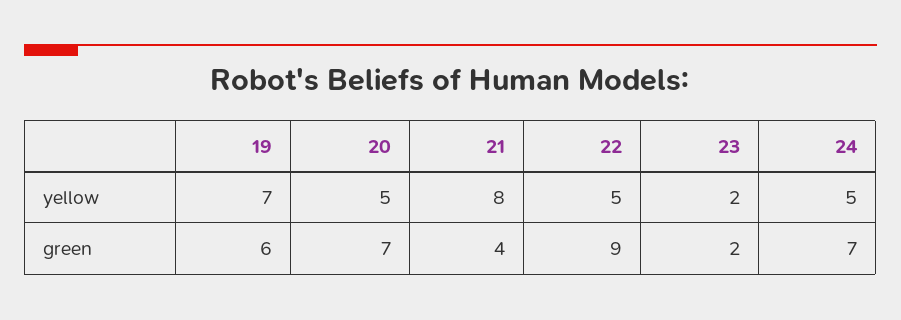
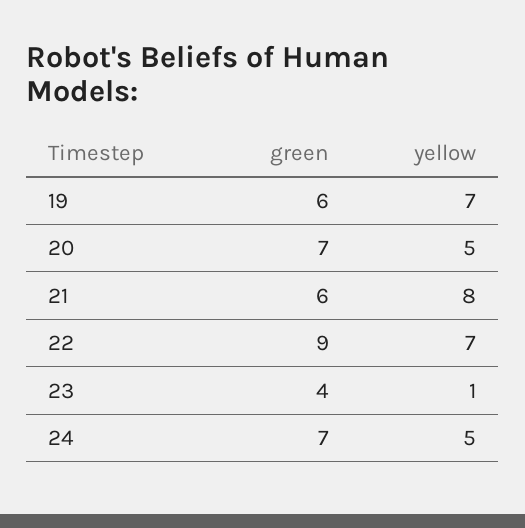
  {
    "19": {
      "yellow": 7,
      "green": 6
    },
    "20": {
      "yellow": 5,
      "green": 7
    },
    "21": {
      "yellow": 8,
-     "green": 4
+     "green": 6
    },
    "22": {
-     "yellow": 5,
+     "yellow": 7,
      "green": 9
    },
    "23": {
-     "yellow": 2,
+     "yellow": 1,
-     "green": 2
+     "green": 4
    },
    "24": {
      "yellow": 5,
      "green": 7
    }
  }

